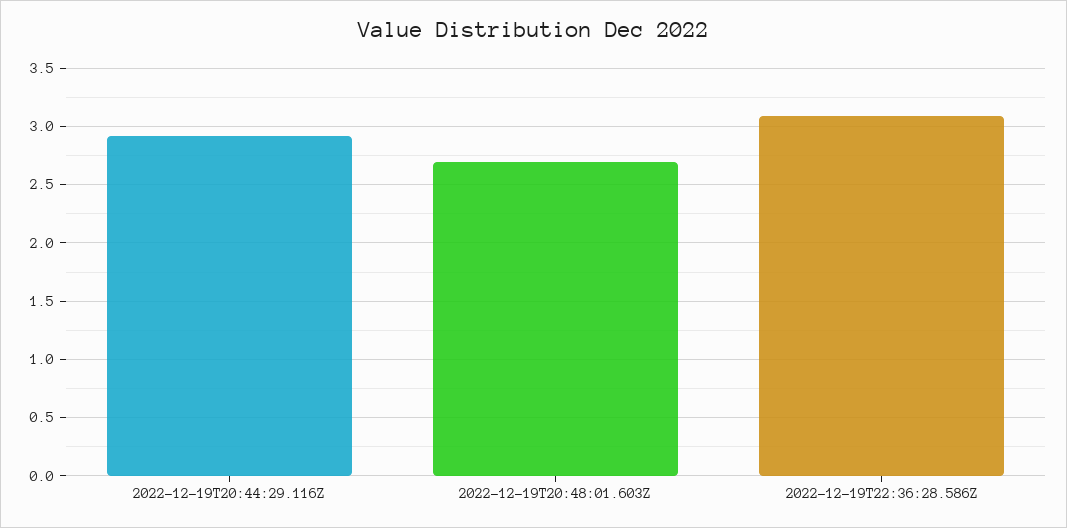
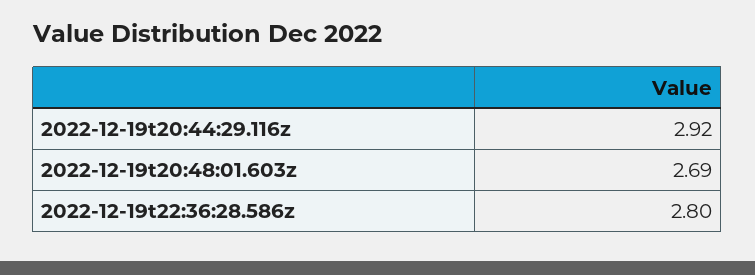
  {
    "2022-12-19T20:44:29.116Z": 2.92,
    "2022-12-19T20:48:01.603Z": 2.69,
-   "2022-12-19T22:36:28.586Z": 3.1
+   "2022-12-19T22:36:28.586Z": 2.8
  }

